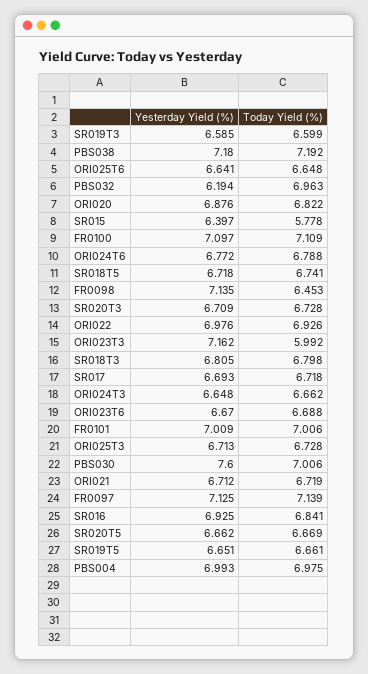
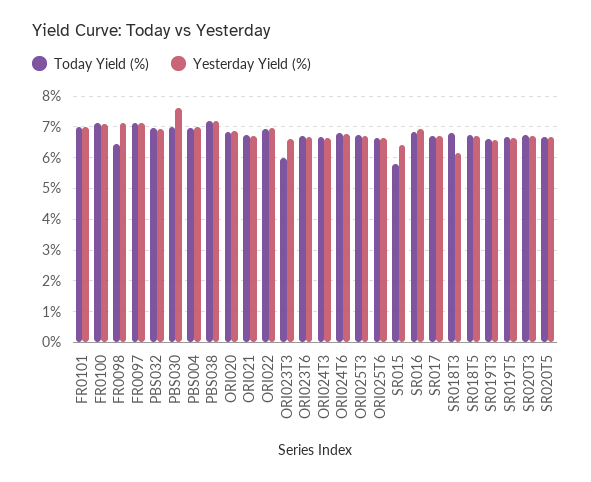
  {
    "Yesterday Yield (%)": {
      "SR019T3": 6.585,
      "PBS038": 7.18,
      "ORI025T6": 6.641,
-     "PBS032": 6.194,
+     "PBS032": 7,
      "ORI020": 6.876,
      "SR015": 6.397,
      "FR0100": 7.097,
      "ORI024T6": 6.772,
      "SR018T5": 6.718,
      "FR0098": 7.135,
      "SR020T3": 6.709,
      "ORI022": 6.976,
-     "ORI023T3": 7.162,
+     "ORI023T3": 6.6,
-     "SR018T3": 6.805,
+     "SR018T3": 6.2,
      "SR017": 6.693,
      "ORI024T3": 6.648,
      "ORI023T6": 6.67,
      "FR0101": 7.009,
      "ORI025T3": 6.713,
      "PBS030": 7.6,
      "ORI021": 6.712,
      "FR0097": 7.125,
      "SR016": 6.925,
      "SR020T5": 6.662,
      "SR019T5": 6.651,
      "PBS004": 6.993
    },
    "Today Yield (%)": {
      "SR019T3": 6.599,
      "PBS038": 7.192,
      "ORI025T6": 6.648,
      "PBS032": 6.963,
      "ORI020": 6.822,
      "SR015": 5.778,
      "FR0100": 7.109,
      "ORI024T6": 6.788,
      "SR018T5": 6.741,
      "FR0098": 6.453,
      "SR020T3": 6.728,
      "ORI022": 6.926,
      "ORI023T3": 5.992,
      "SR018T3": 6.798,
      "SR017": 6.718,
      "ORI024T3": 6.662,
      "ORI023T6": 6.688,
      "FR0101": 7.006,
      "ORI025T3": 6.728,
      "PBS030": 7.006,
      "ORI021": 6.719,
      "FR0097": 7.139,
      "SR016": 6.841,
      "SR020T5": 6.669,
      "SR019T5": 6.661,
      "PBS004": 6.975
    }
  }

